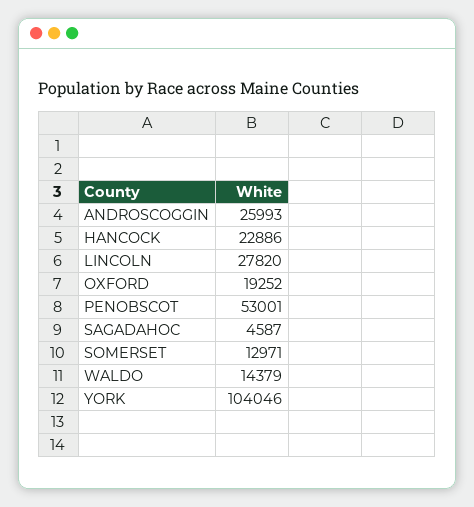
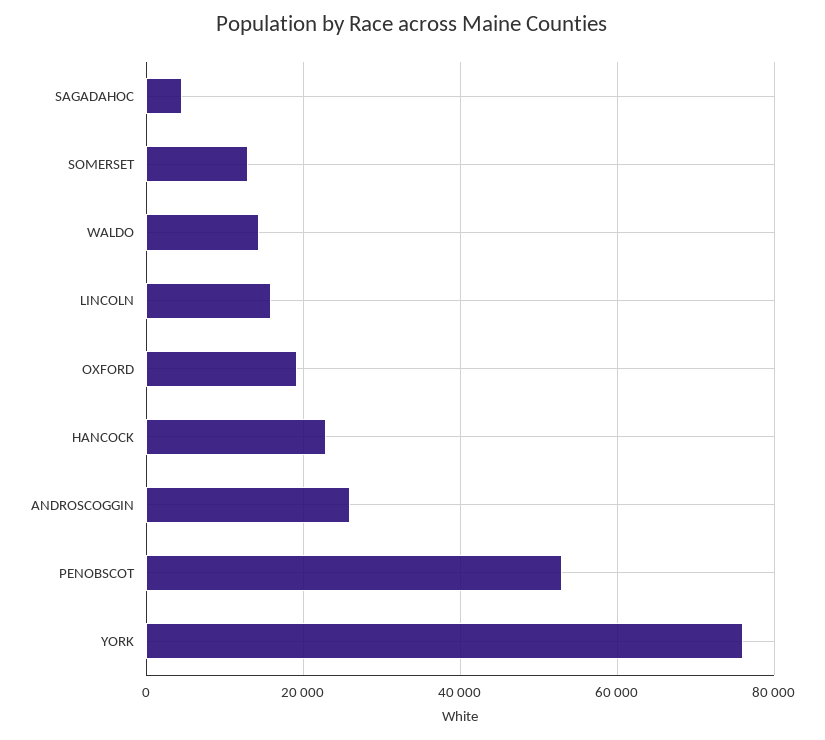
  {
    "ANDROSCOGGIN": 25993,
    "HANCOCK": 22886,
-   "LINCOLN": 27820,
+   "LINCOLN": 16000,
    "OXFORD": 19252,
    "PENOBSCOT": 53001,
    "SAGADAHOC": 4587,
    "SOMERSET": 12971,
    "WALDO": 14379,
-   "YORK": 104046
+   "YORK": 76000
  }

